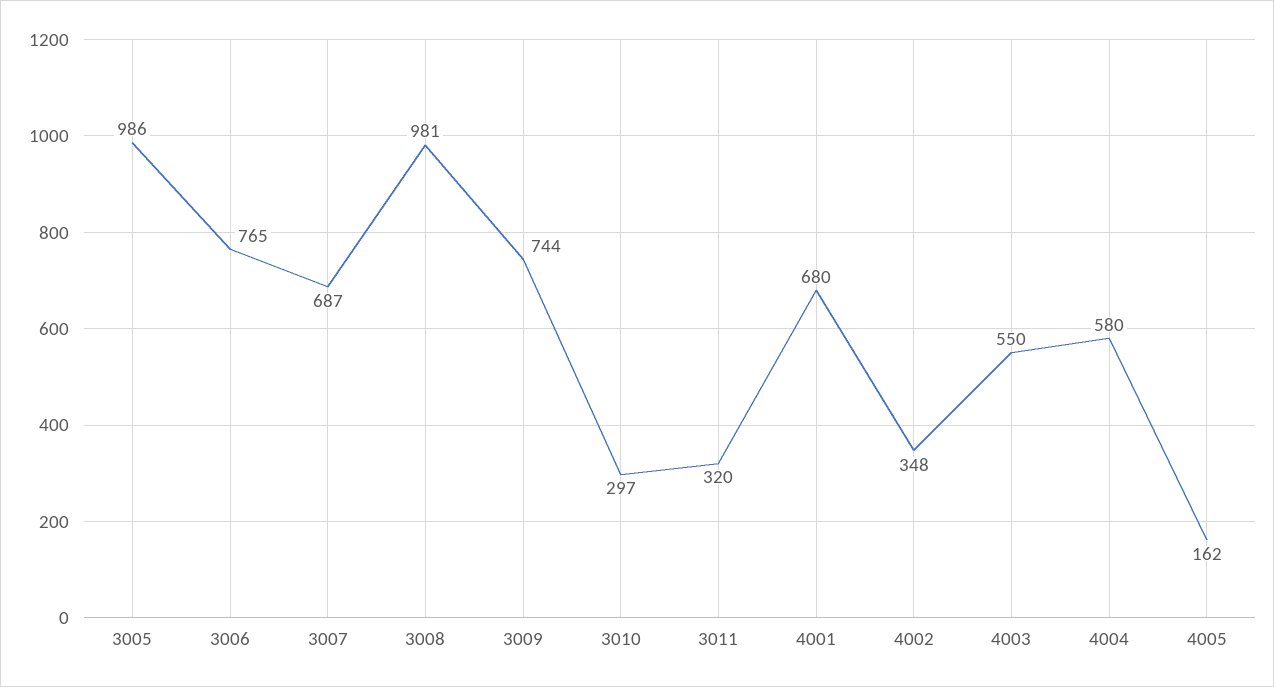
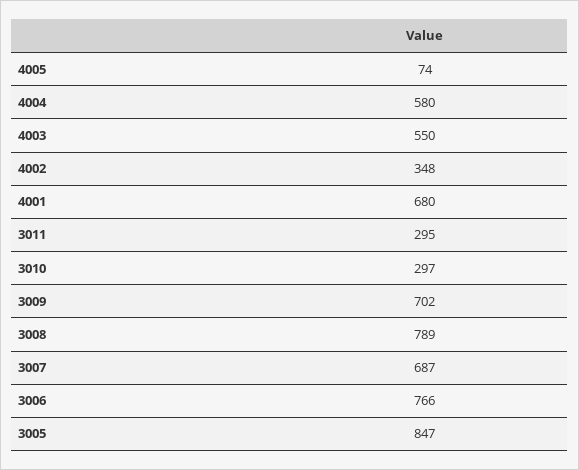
  {
-   "3005": 986,
+   "3005": 847,
-   "3006": 765,
+   "3006": 766,
    "3007": 687,
-   "3008": 981,
+   "3008": 789,
-   "3009": 744,
+   "3009": 702,
    "3010": 297,
-   "3011": 320,
+   "3011": 295,
    "4001": 680,
    "4002": 348,
    "4003": 550,
    "4004": 580,
-   "4005": 162
+   "4005": 74
  }

